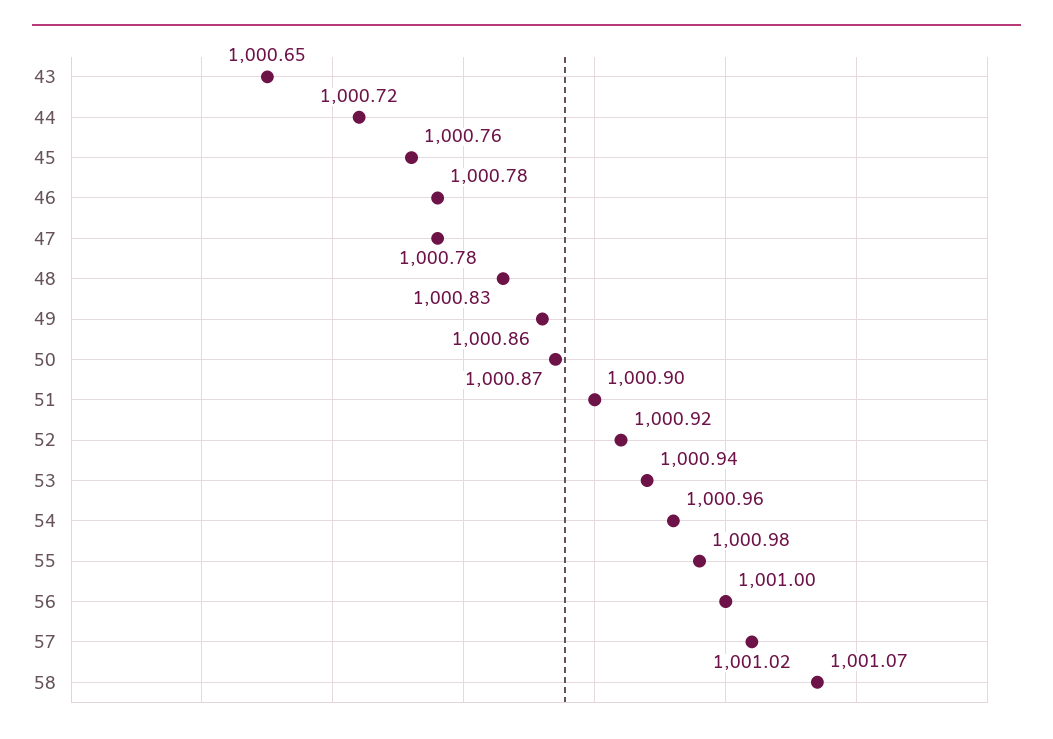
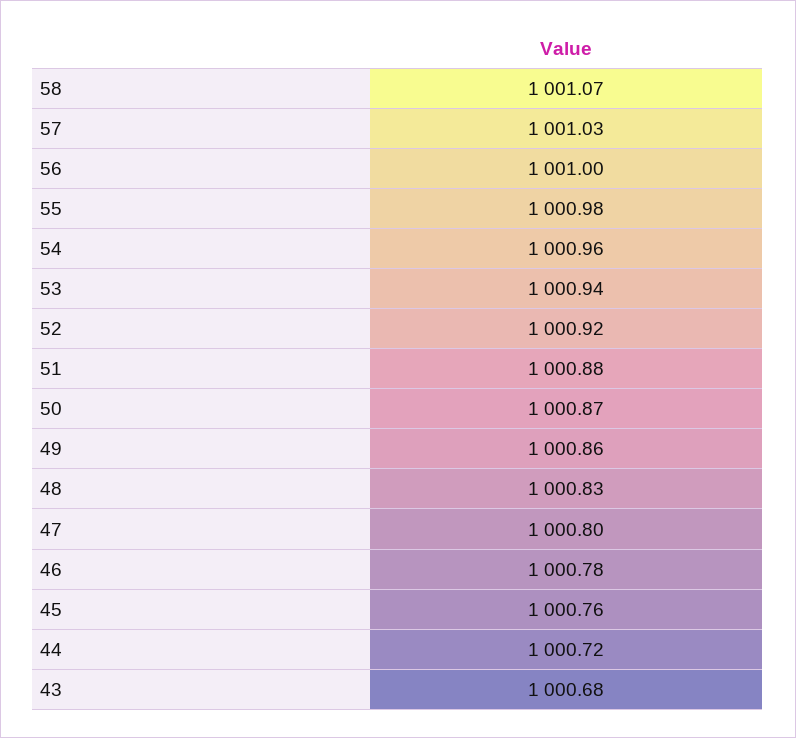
  {
-   "43": 1000.65,
+   "43": 1000.68,
    "44": 1000.72,
    "45": 1000.76,
    "46": 1000.78,
-   "47": 1000.78,
+   "47": 1000.8,
    "48": 1000.83,
    "49": 1000.86,
    "50": 1000.87,
-   "51": 1000.9,
+   "51": 1000.88,
    "52": 1000.92,
    "53": 1000.94,
    "54": 1000.96,
    "55": 1000.98,
    "56": 1001,
-   "57": 1001.02,
+   "57": 1001.03,
    "58": 1001.07
  }

